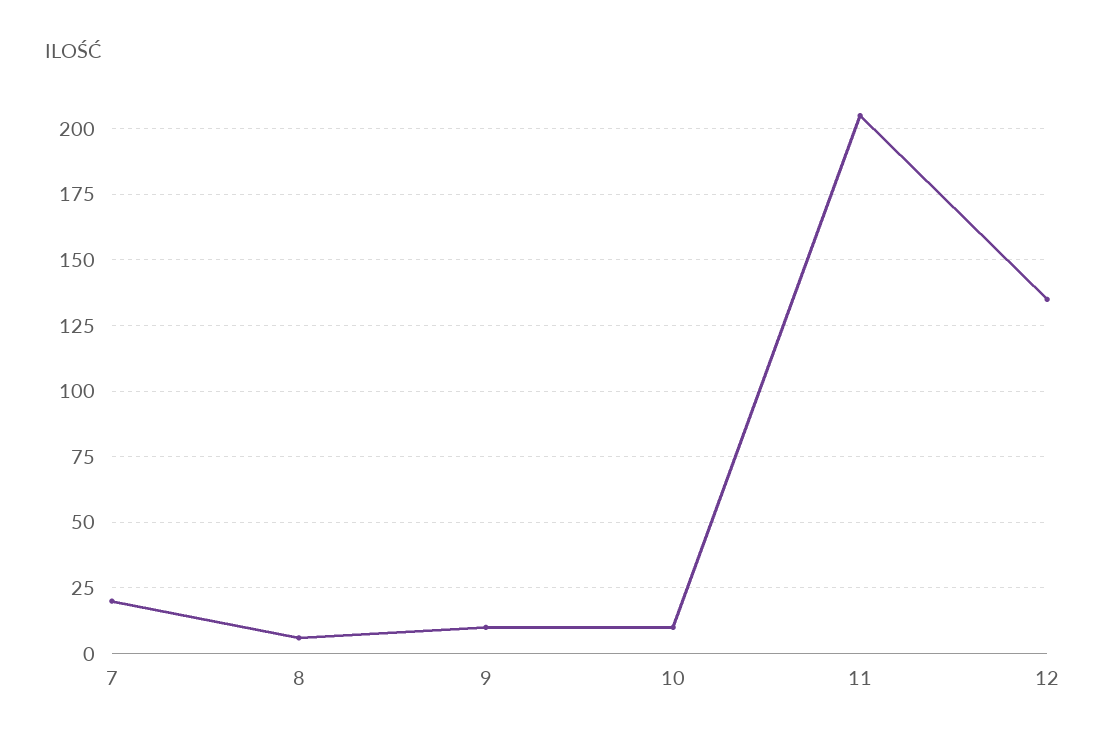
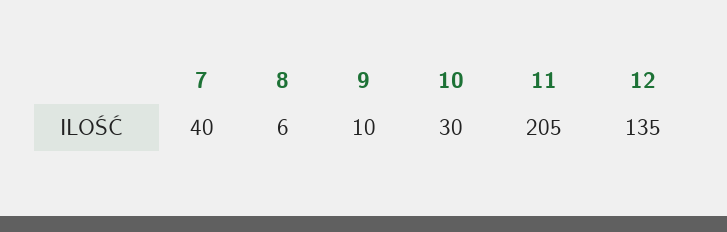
  {
-   "7": 20,
+   "7": 40,
    "8": 6,
    "9": 10,
-   "10": 10,
+   "10": 30,
    "11": 205,
    "12": 135
  }

